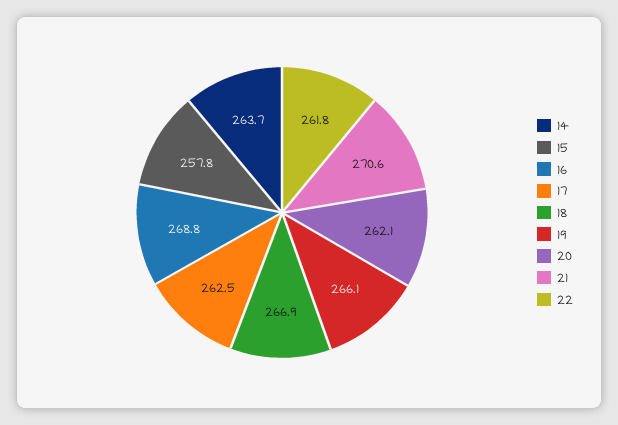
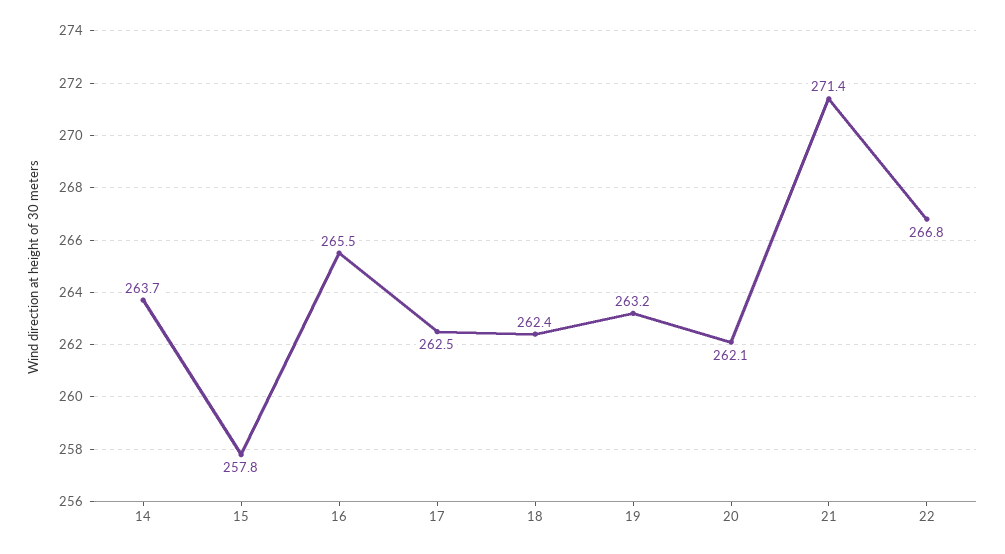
  {
    "14": 263.7,
    "15": 257.8,
-   "16": 268.8,
+   "16": 265.5,
    "17": 262.5,
-   "18": 266.9,
+   "18": 262.4,
-   "19": 266.1,
+   "19": 263.2,
    "20": 262.1,
-   "21": 270.6,
+   "21": 271.4,
-   "22": 261.8
+   "22": 266.8
  }

